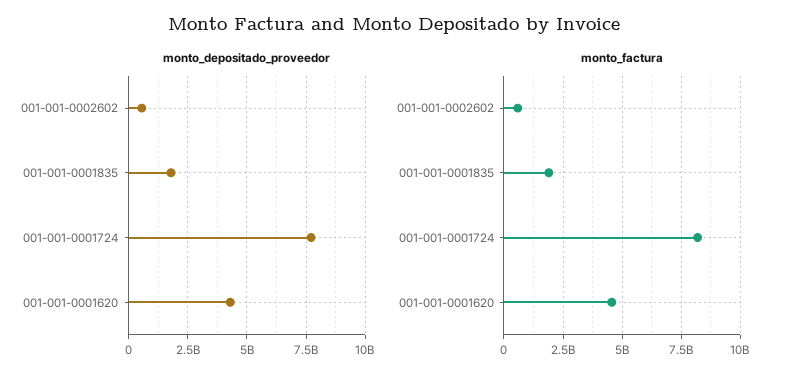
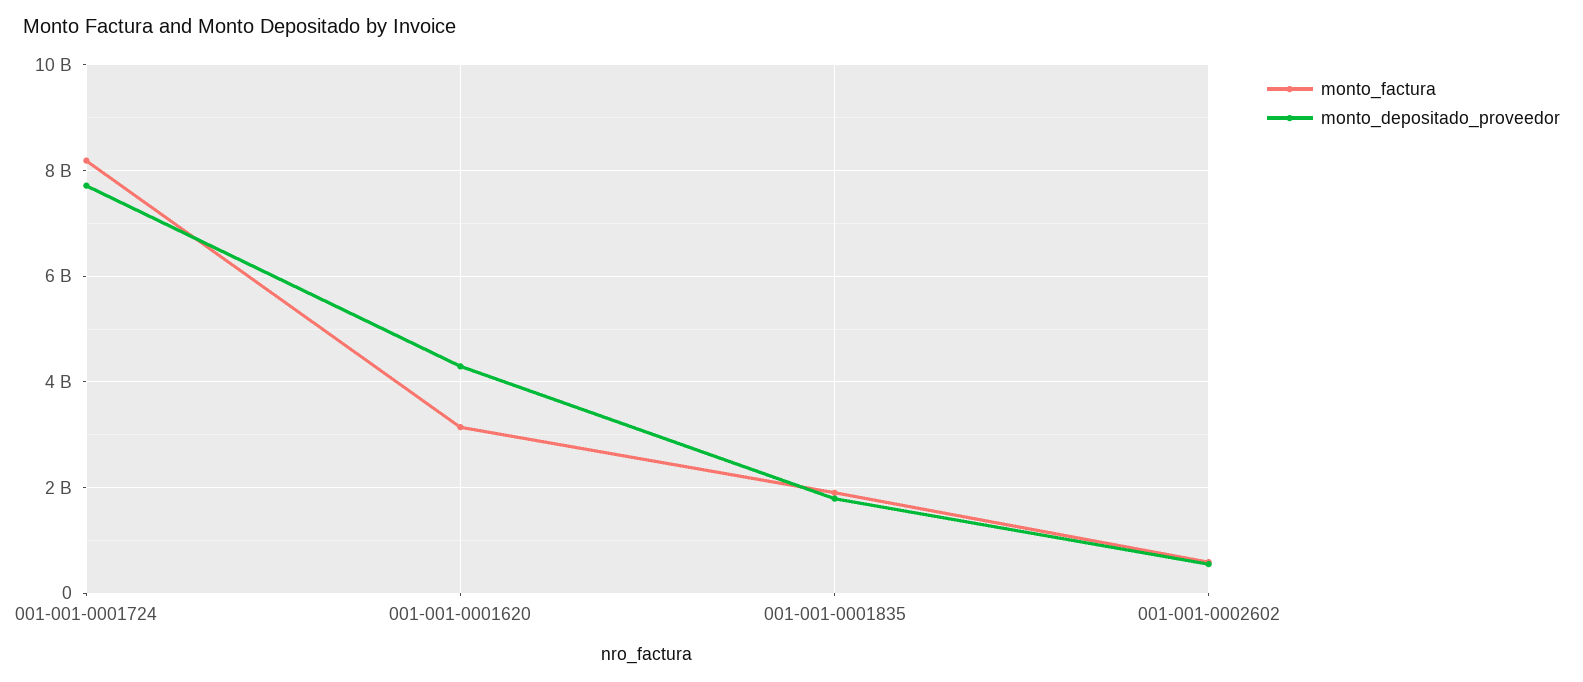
  {
    "monto_depositado_proveedor": {
      "001-001-0002602": 600000000,
      "001-001-0001835": 1800000000,
      "001-001-0001724": 7800000000,
      "001-001-0001620": 4200000000
    },
    "monto_factura": {
      "001-001-0002602": 600000000,
      "001-001-0001835": 1800000000,
      "001-001-0001724": 8200000000,
-     "001-001-0001620": 4500000000
+     "001-001-0001620": 3200000000
    }
  }

